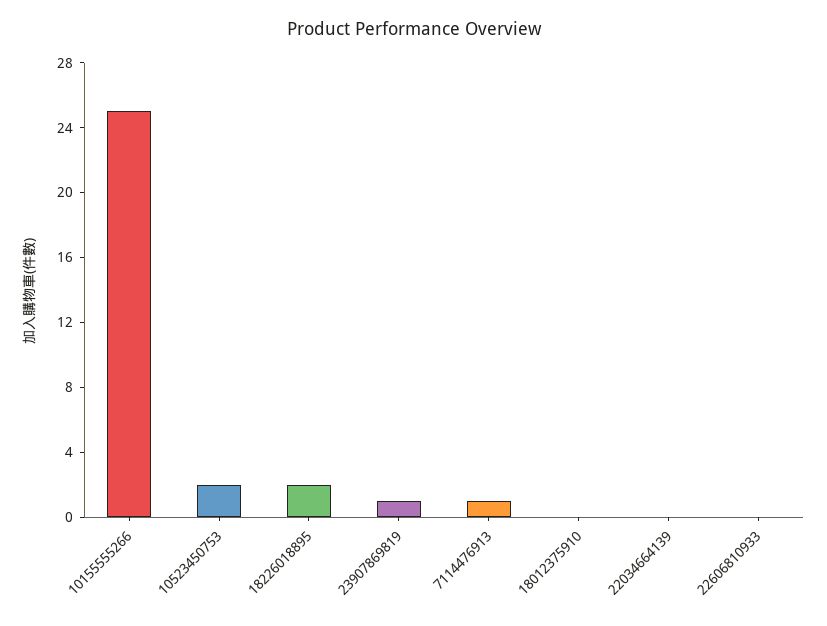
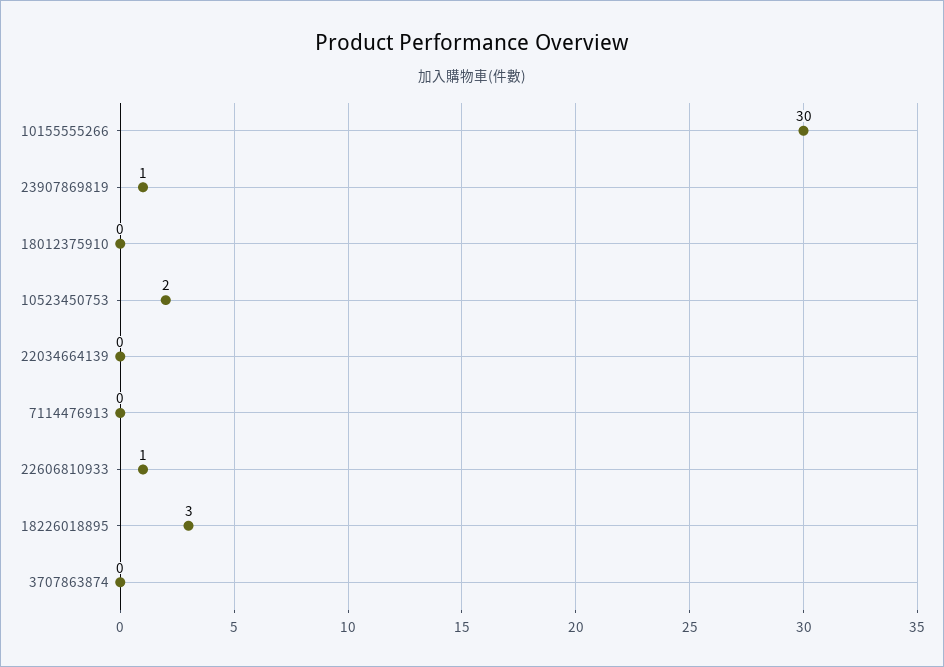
  {
-   "10155555266": 25,
+   "10155555266": 30,
    "10523450753": 2,
-   "18226018895": 2,
+   "18226018895": 3,
    "23907869819": 1,
-   "7114476913": 1,
+   "7114476913": 0,
    "18012375910": 0,
    "22034664139": 0,
-   "22606810933": 0
+   "22606810933": 1,
+   "3707863874": 0
  }

